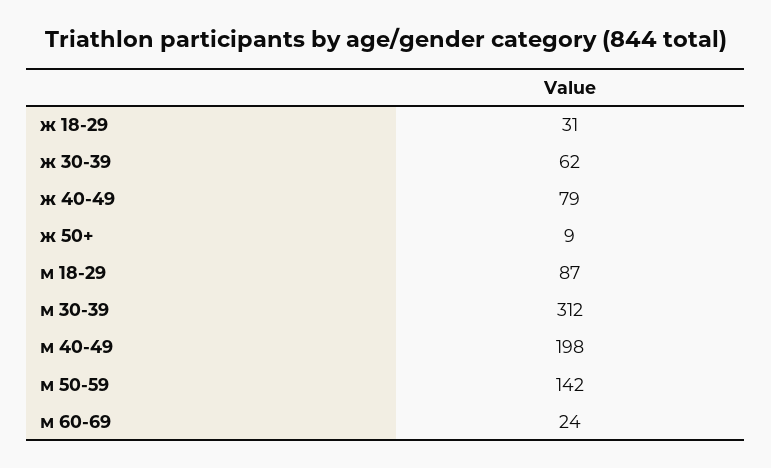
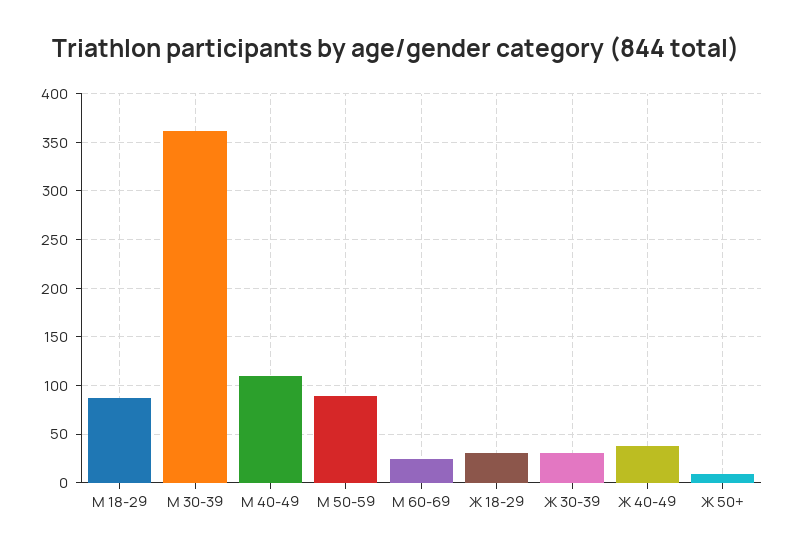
  {
    "ж 18-29": 31,
-   "ж 30-39": 62,
+   "ж 30-39": 30,
-   "ж 40-49": 79,
+   "ж 40-49": 40,
    "ж 50+": 9,
    "м 18-29": 87,
-   "м 30-39": 312,
+   "м 30-39": 360,
-   "м 40-49": 198,
+   "м 40-49": 110,
-   "м 50-59": 142,
+   "м 50-59": 90,
    "м 60-69": 24
  }

